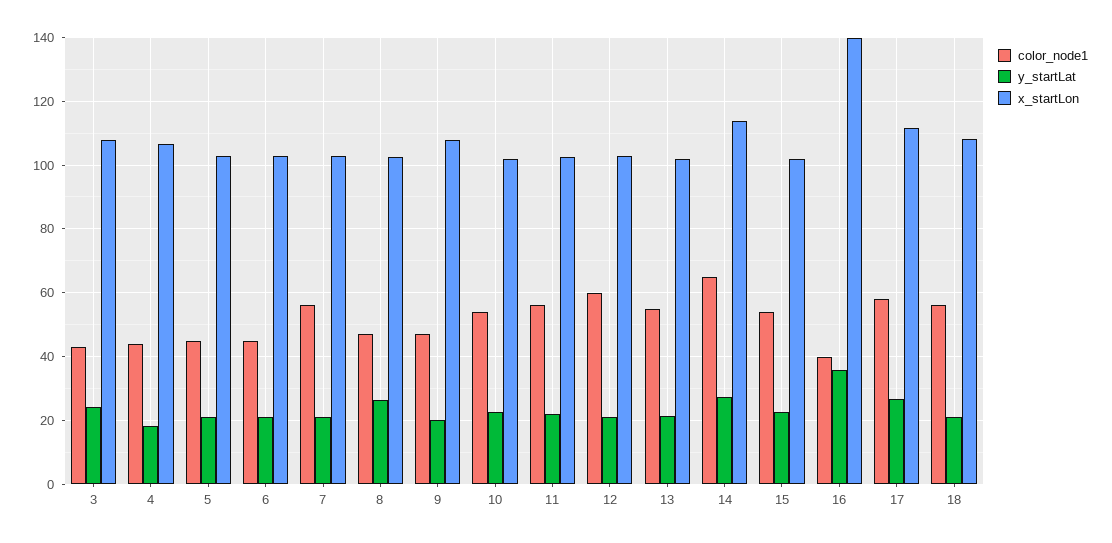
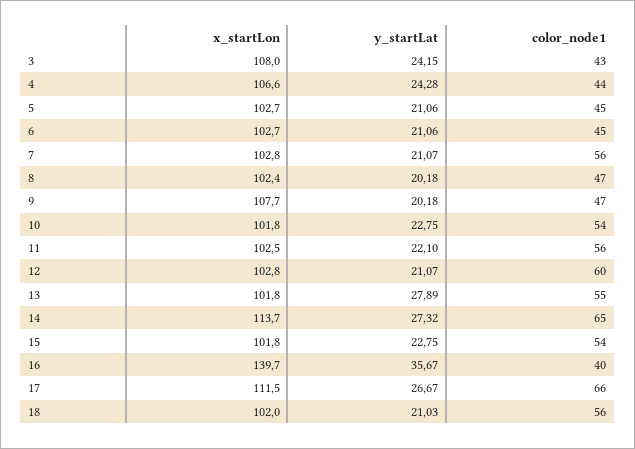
  {
    "color_node1": {
      "3": 43,
      "4": 44,
      "5": 45,
      "6": 45,
      "7": 56,
      "8": 47,
      "9": 47,
      "10": 54,
      "11": 56,
      "12": 60,
      "13": 55,
      "14": 65,
      "15": 54,
      "16": 40,
-     "17": 58,
+     "17": 66,
      "18": 56
    },
    "y_startLat": {
      "3": 24.15,
-     "4": 18,
+     "4": 24.28,
      "5": 21.06,
      "6": 21.06,
      "7": 21.07,
-     "8": 26,
+     "8": 20.18,
      "9": 20.18,
      "10": 22.75,
      "11": 22.1,
      "12": 21.07,
-     "13": 22,
+     "13": 27.89,
      "14": 27.32,
      "15": 22.75,
      "16": 35.67,
      "17": 26.67,
      "18": 21.03
    },
    "x_startLon": {
      "3": 108,
      "4": 106.6,
      "5": 102.7,
      "6": 102.7,
      "7": 102.8,
      "8": 102.4,
      "9": 107.7,
      "10": 101.8,
      "11": 102.5,
      "12": 102.8,
      "13": 101.8,
      "14": 113.7,
      "15": 101.8,
      "16": 139.7,
      "17": 111.5,
-     "18": 108
+     "18": 102
    }
  }

